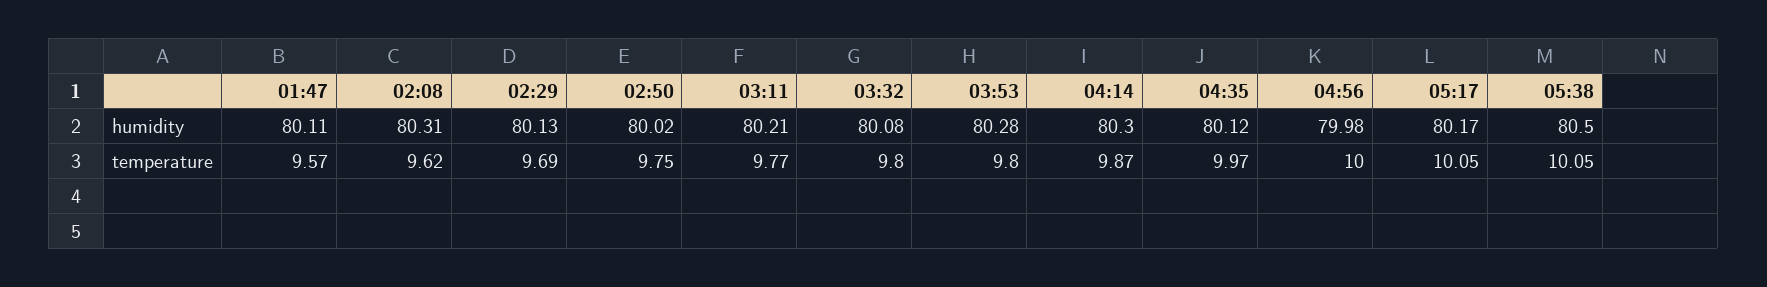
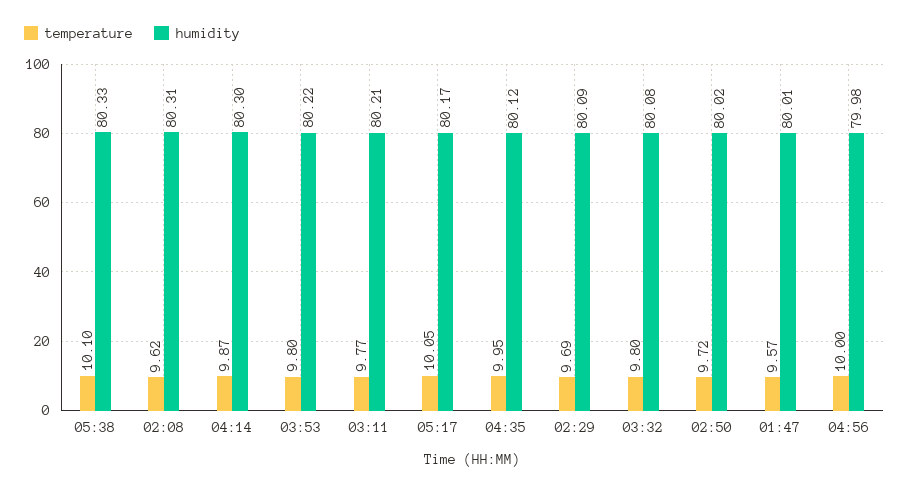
  {
    "humidity": {
-     "01:47": 80.11,
+     "01:47": 80.01,
      "02:08": 80.31,
-     "02:29": 80.13,
+     "02:29": 80.09,
      "02:50": 80.02,
      "03:11": 80.21,
      "03:32": 80.08,
-     "03:53": 80.28,
+     "03:53": 80.22,
      "04:14": 80.3,
      "04:35": 80.12,
      "04:56": 79.98,
      "05:17": 80.17,
-     "05:38": 80.5
+     "05:38": 80.33
    },
    "temperature": {
      "01:47": 9.57,
      "02:08": 9.62,
      "02:29": 9.69,
-     "02:50": 9.75,
+     "02:50": 9.72,
      "03:11": 9.77,
      "03:32": 9.8,
      "03:53": 9.8,
      "04:14": 9.87,
-     "04:35": 9.97,
+     "04:35": 9.95,
      "04:56": 10,
      "05:17": 10.05,
-     "05:38": 10.05
+     "05:38": 10.1
    }
  }

